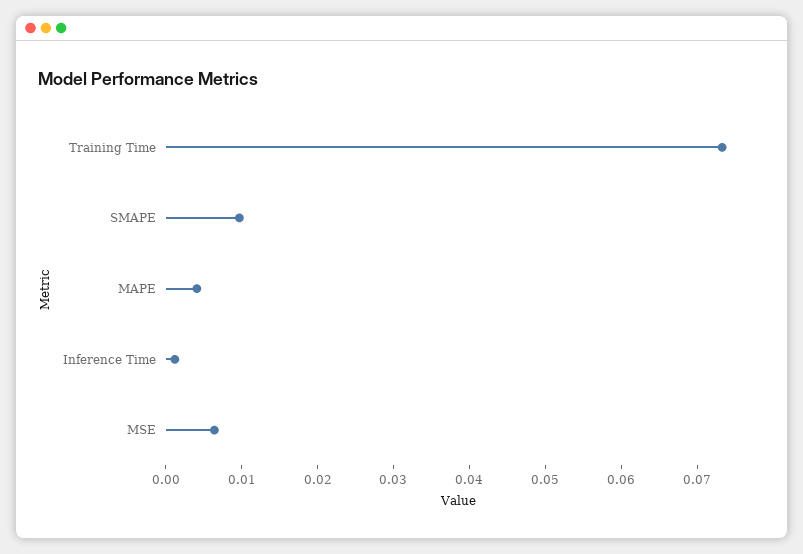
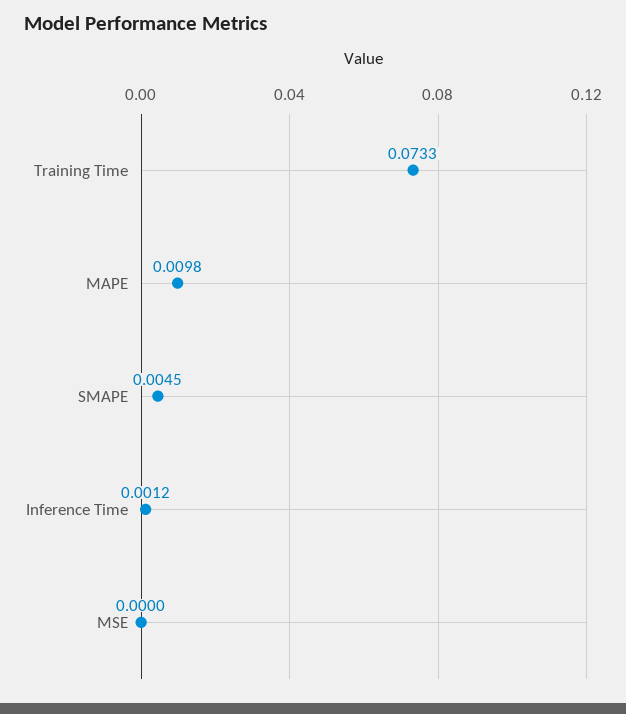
  {
    "Training Time": 0.0733,
-   "SMAPE": 0.01,
+   "SMAPE": 0.0045,
-   "MAPE": 0.004,
+   "MAPE": 0.0098,
    "Inference Time": 0.0012,
-   "MSE": 0.006
+   "MSE": 0
  }

